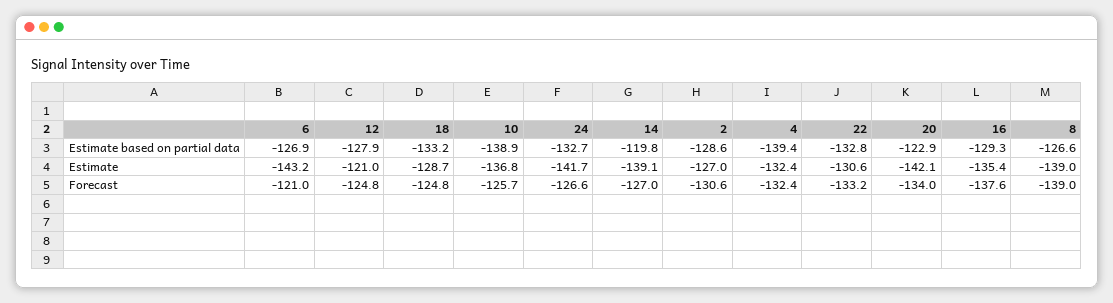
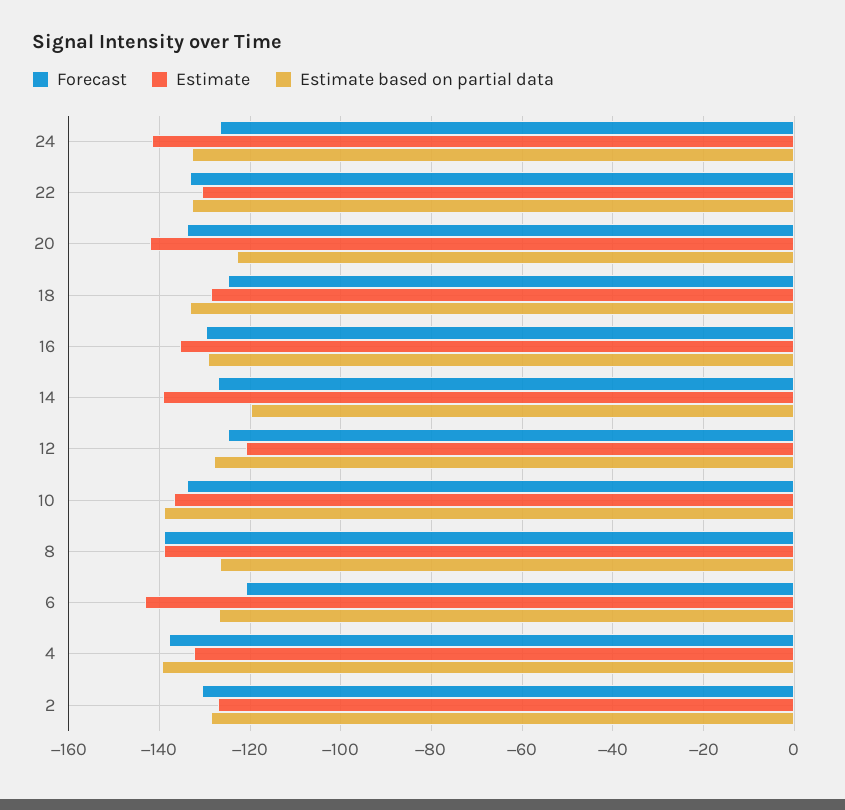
  {
    "Estimate based on partial data": {
      "6": -126.9,
      "12": -127.9,
      "18": -133.2,
      "10": -138.9,
      "24": -132.7,
      "14": -119.8,
      "2": -128.6,
      "4": -139.4,
      "22": -132.8,
      "20": -122.9,
      "16": -129.3,
      "8": -126.6
    },
    "Estimate": {
      "6": -143.2,
      "12": -121,
      "18": -128.7,
      "10": -136.8,
      "24": -141.7,
      "14": -139.1,
      "2": -127,
      "4": -132.4,
      "22": -130.6,
      "20": -142.1,
      "16": -135.4,
      "8": -139
    },
    "Forecast": {
      "6": -121,
      "12": -124.8,
      "18": -124.8,
-     "10": -125.7,
+     "10": -134,
      "24": -126.6,
      "14": -127,
      "2": -130.6,
-     "4": -132.4,
+     "4": -138,
      "22": -133.2,
      "20": -134,
-     "16": -137.6,
+     "16": -130,
      "8": -139
    }
  }

